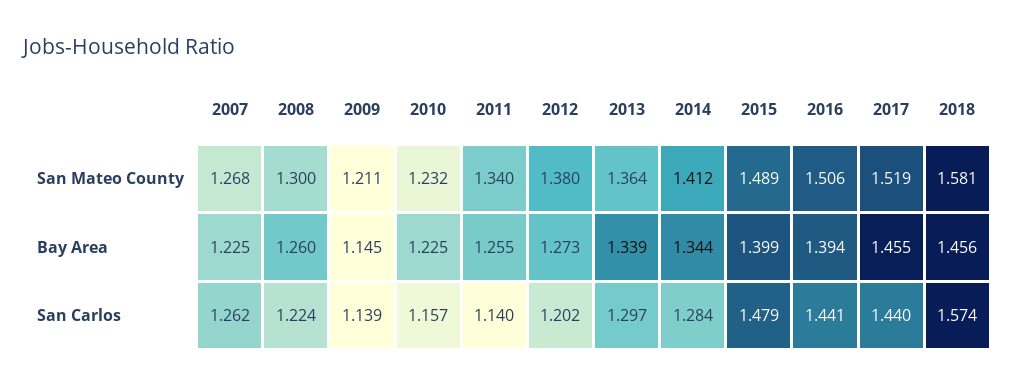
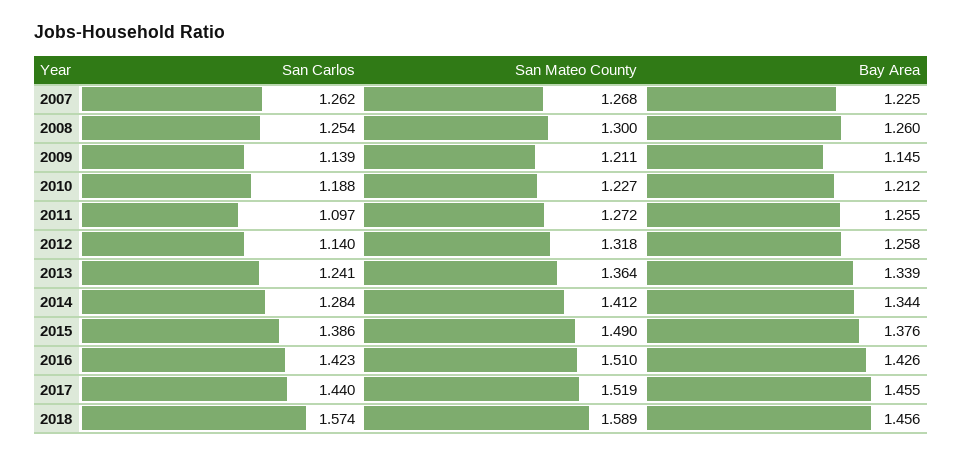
  {
    "2007": {
      "San Mateo County": 1.268,
      "Bay Area": 1.225,
      "San Carlos": 1.262
    },
    "2008": {
      "San Mateo County": 1.3,
      "Bay Area": 1.26,
-     "San Carlos": 1.224
+     "San Carlos": 1.254
    },
    "2009": {
      "San Mateo County": 1.211,
      "Bay Area": 1.145,
      "San Carlos": 1.139
    },
    "2010": {
-     "San Mateo County": 1.232,
+     "San Mateo County": 1.227,
-     "Bay Area": 1.225,
+     "Bay Area": 1.212,
-     "San Carlos": 1.157
+     "San Carlos": 1.188
    },
    "2011": {
-     "San Mateo County": 1.34,
+     "San Mateo County": 1.272,
      "Bay Area": 1.255,
-     "San Carlos": 1.14
+     "San Carlos": 1.097
    },
    "2012": {
-     "San Mateo County": 1.38,
+     "San Mateo County": 1.318,
-     "Bay Area": 1.273,
+     "Bay Area": 1.258,
-     "San Carlos": 1.202
+     "San Carlos": 1.14
    },
    "2013": {
      "San Mateo County": 1.364,
      "Bay Area": 1.339,
-     "San Carlos": 1.297
+     "San Carlos": 1.241
    },
    "2014": {
      "San Mateo County": 1.412,
      "Bay Area": 1.344,
      "San Carlos": 1.284
    },
    "2015": {
-     "San Mateo County": 1.489,
+     "San Mateo County": 1.49,
-     "Bay Area": 1.399,
+     "Bay Area": 1.376,
-     "San Carlos": 1.479
+     "San Carlos": 1.386
    },
    "2016": {
-     "San Mateo County": 1.506,
+     "San Mateo County": 1.51,
-     "Bay Area": 1.394,
+     "Bay Area": 1.426,
-     "San Carlos": 1.441
+     "San Carlos": 1.423
    },
    "2017": {
      "San Mateo County": 1.519,
      "Bay Area": 1.455,
      "San Carlos": 1.44
    },
    "2018": {
-     "San Mateo County": 1.581,
+     "San Mateo County": 1.589,
      "Bay Area": 1.456,
      "San Carlos": 1.574
    }
  }

